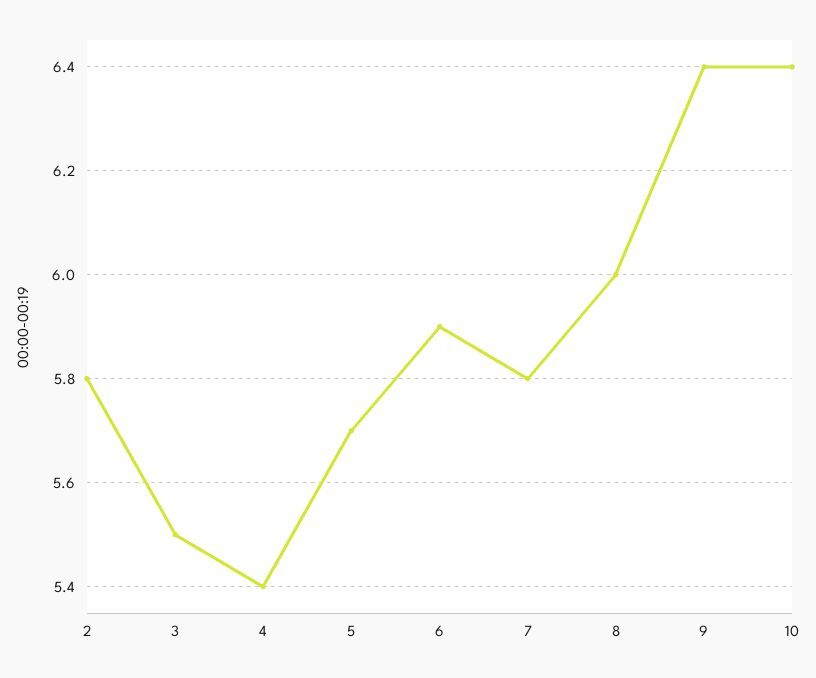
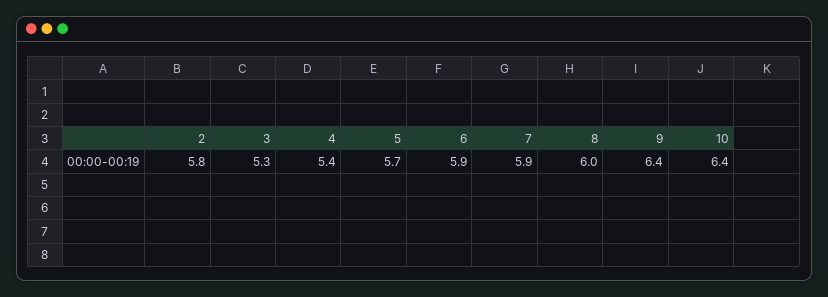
  {
    "2": 5.8,
-   "3": 5.5,
+   "3": 5.3,
    "4": 5.4,
    "5": 5.7,
    "6": 5.9,
-   "7": 5.8,
+   "7": 5.9,
    "8": 6,
    "9": 6.4,
    "10": 6.4
  }

